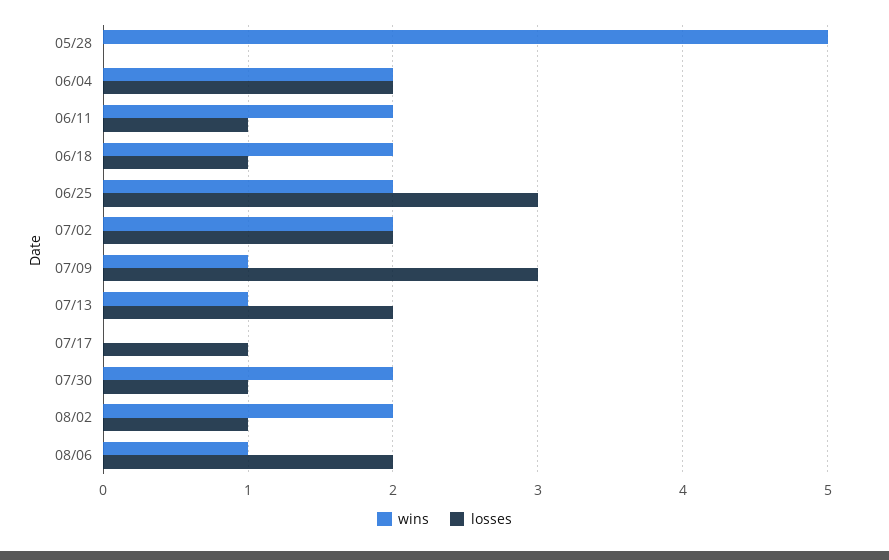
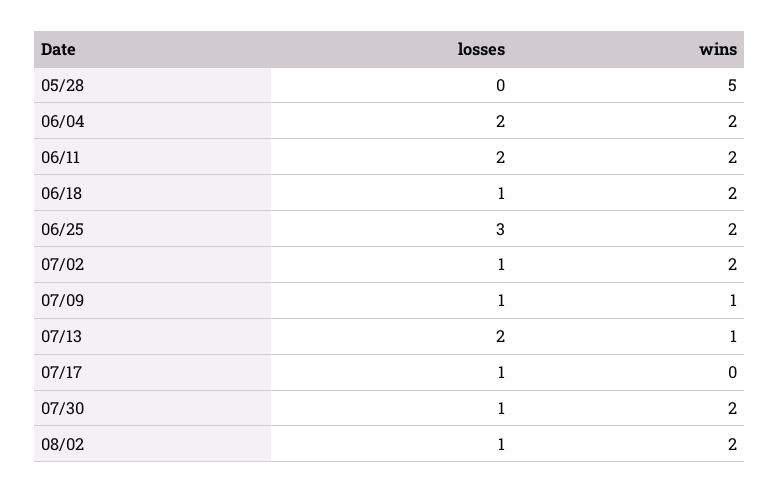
  {
    "wins": {
      "05/28": 5,
      "06/04": 2,
      "06/11": 2,
      "06/18": 2,
      "06/25": 2,
      "07/02": 2,
      "07/09": 1,
      "07/13": 1,
      "07/17": 0,
      "07/30": 2,
-     "08/02": 2,
+     "08/02": 2
-     "08/06": 1
    },
    "losses": {
      "05/28": 0,
      "06/04": 2,
-     "06/11": 1,
+     "06/11": 2,
      "06/18": 1,
      "06/25": 3,
-     "07/02": 2,
+     "07/02": 1,
-     "07/09": 3,
+     "07/09": 1,
      "07/13": 2,
      "07/17": 1,
      "07/30": 1,
-     "08/02": 1,
+     "08/02": 1
-     "08/06": 2
    }
  }

